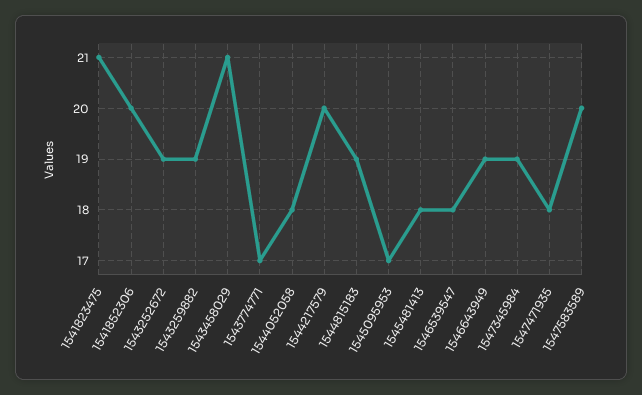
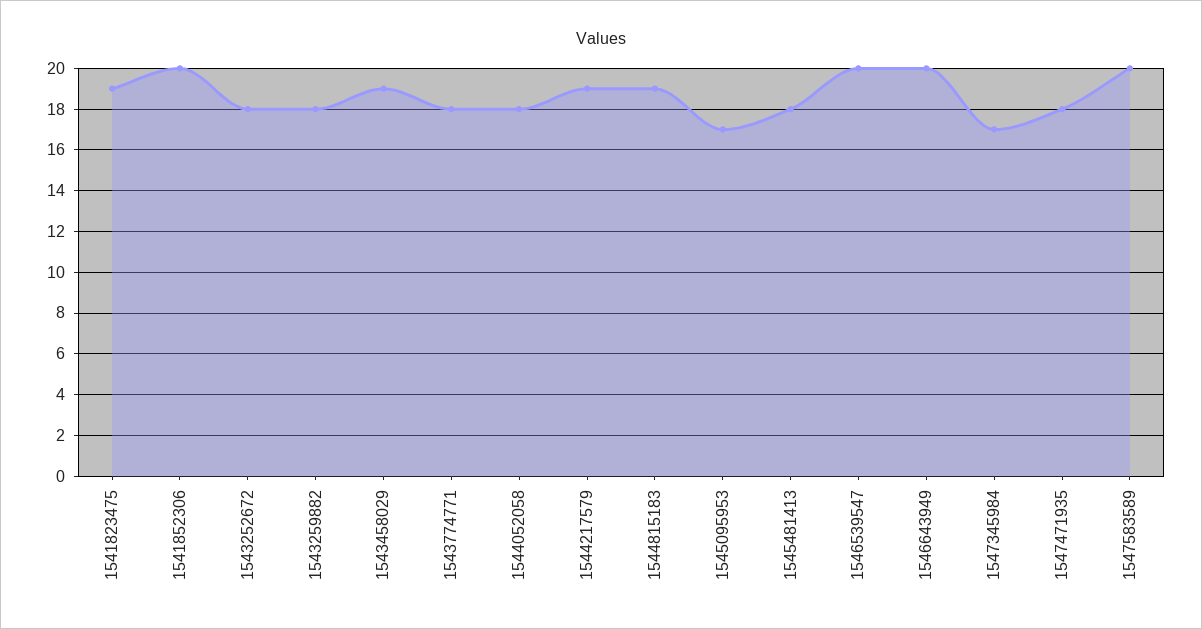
  {
-   "1541823475": 21,
+   "1541823475": 19,
    "1541852306": 20,
-   "1543252672": 19,
+   "1543252672": 18,
-   "1543259882": 19,
+   "1543259882": 18,
-   "1543458029": 21,
+   "1543458029": 19,
-   "1543774771": 17,
+   "1543774771": 18,
    "1544052058": 18,
-   "1544217579": 20,
+   "1544217579": 19,
    "1544815183": 19,
    "1545095953": 17,
    "1545481413": 18,
-   "1546539547": 18,
+   "1546539547": 20,
-   "1546643949": 19,
+   "1546643949": 20,
-   "1547345984": 19,
+   "1547345984": 17,
    "1547471935": 18,
    "1547583589": 20
  }

